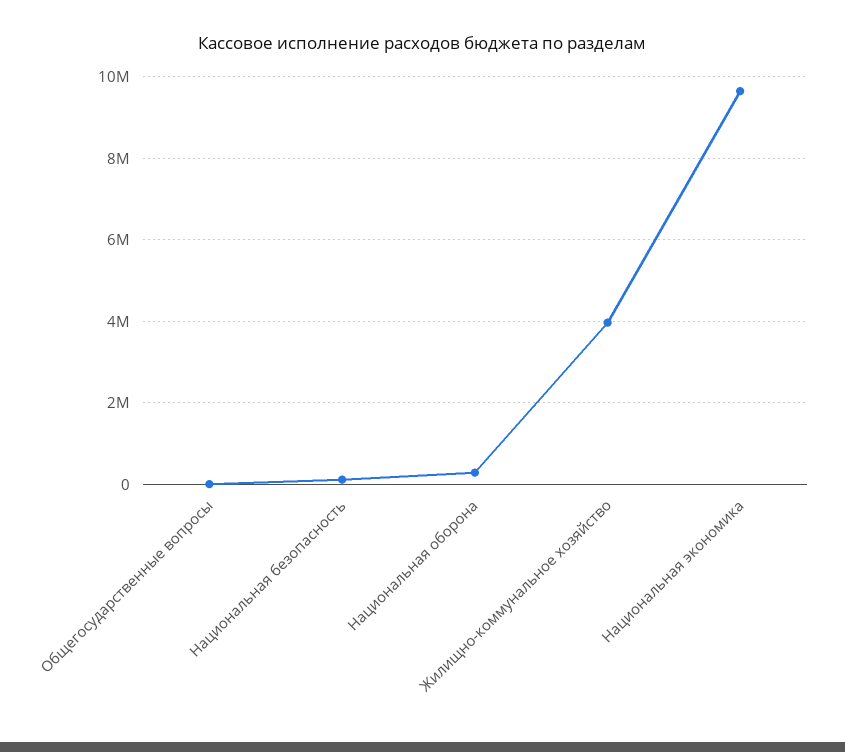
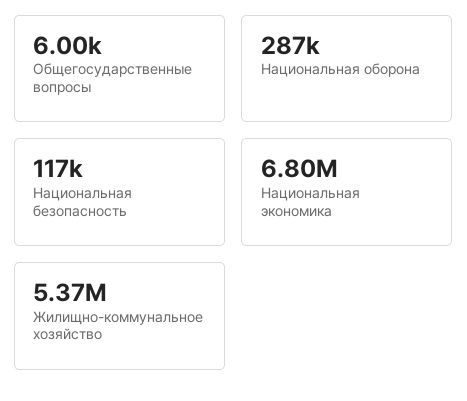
  {
    "Общегосударственные вопросы": 6000,
    "Национальная безопасность": 117000,
    "Национальная оборона": 287000,
-   "Жилищно-коммунальное хозяйство": 4000000,
+   "Жилищно-коммунальное хозяйство": 5370000,
-   "Национальная экономика": 9600000
+   "Национальная экономика": 6800000
  }

